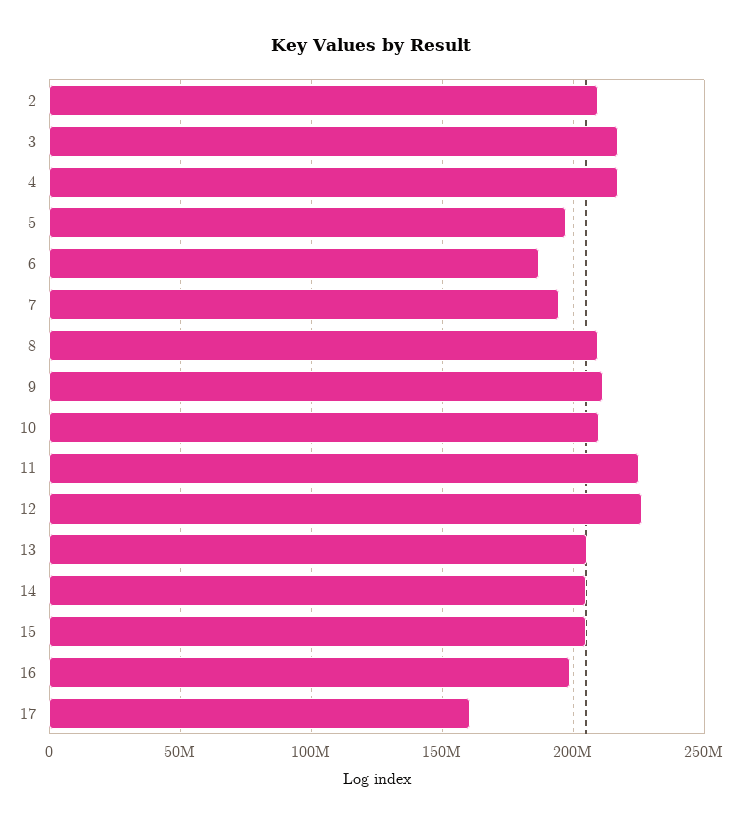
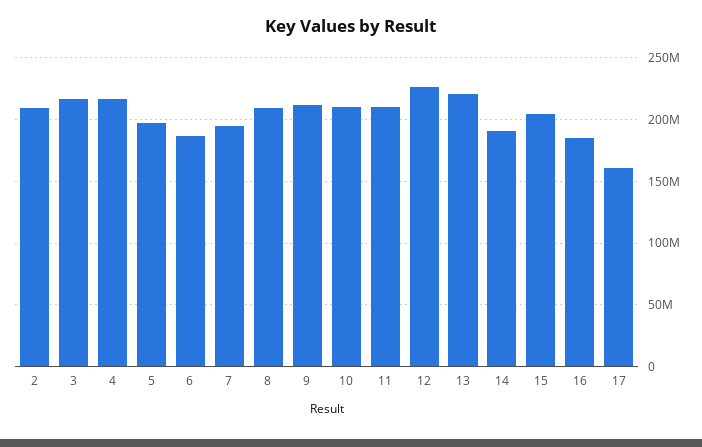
  {
    "2": 210000000,
    "3": 215000000,
    "4": 215000000,
    "5": 195000000,
    "6": 185000000,
    "7": 195000000,
    "8": 210000000,
    "9": 210000000,
    "10": 210000000,
-   "11": 225000000,
+   "11": 210000000,
    "12": 225000000,
-   "13": 205000000,
+   "13": 220000000,
-   "14": 205000000,
+   "14": 190000000,
    "15": 205000000,
-   "16": 200000000,
+   "16": 185000000,
    "17": 160000000
  }

